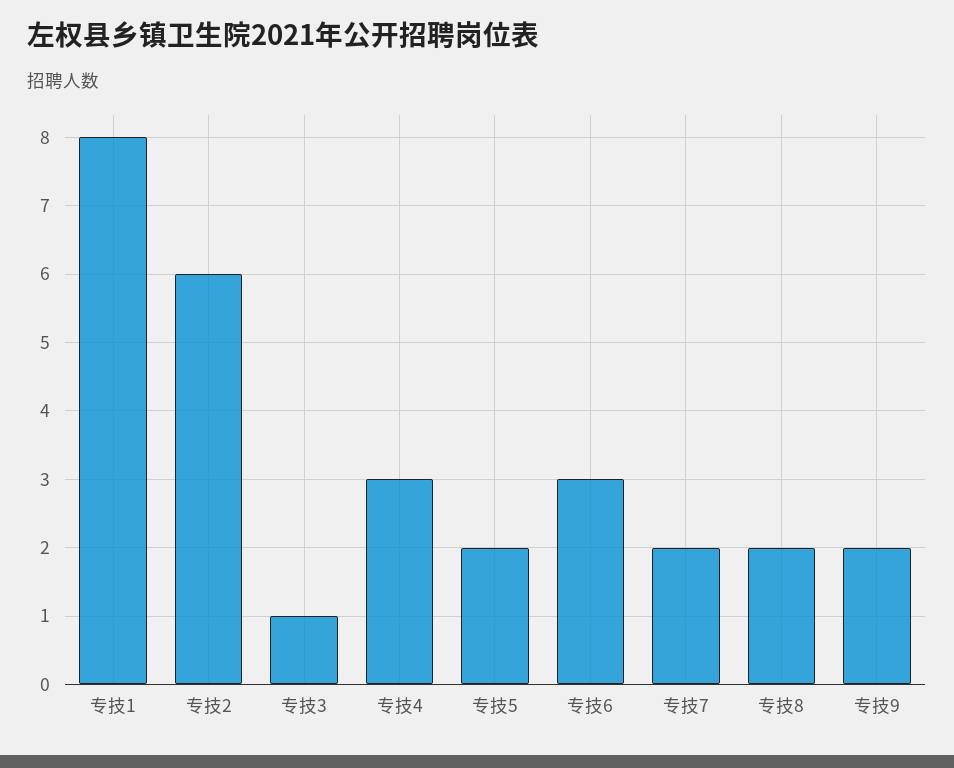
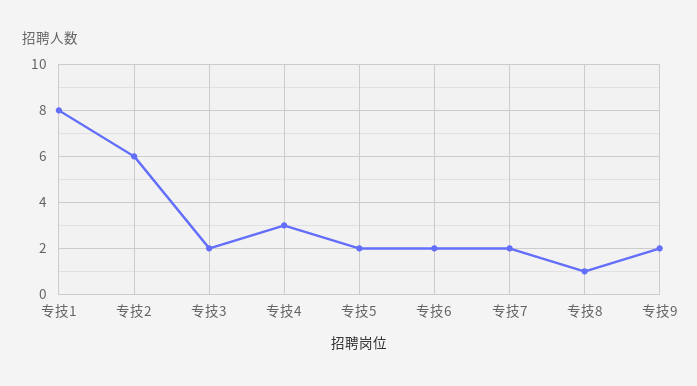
  {
    "专技1": 8,
    "专技2": 6,
-   "专技3": 1,
+   "专技3": 2,
    "专技4": 3,
    "专技5": 2,
-   "专技6": 3,
+   "专技6": 2,
    "专技7": 2,
-   "专技8": 2,
+   "专技8": 1,
    "专技9": 2
  }

